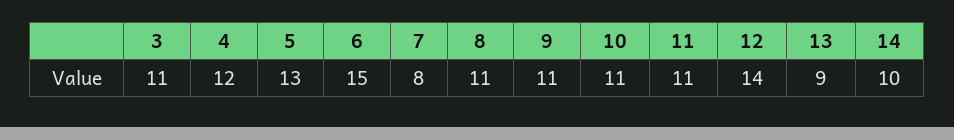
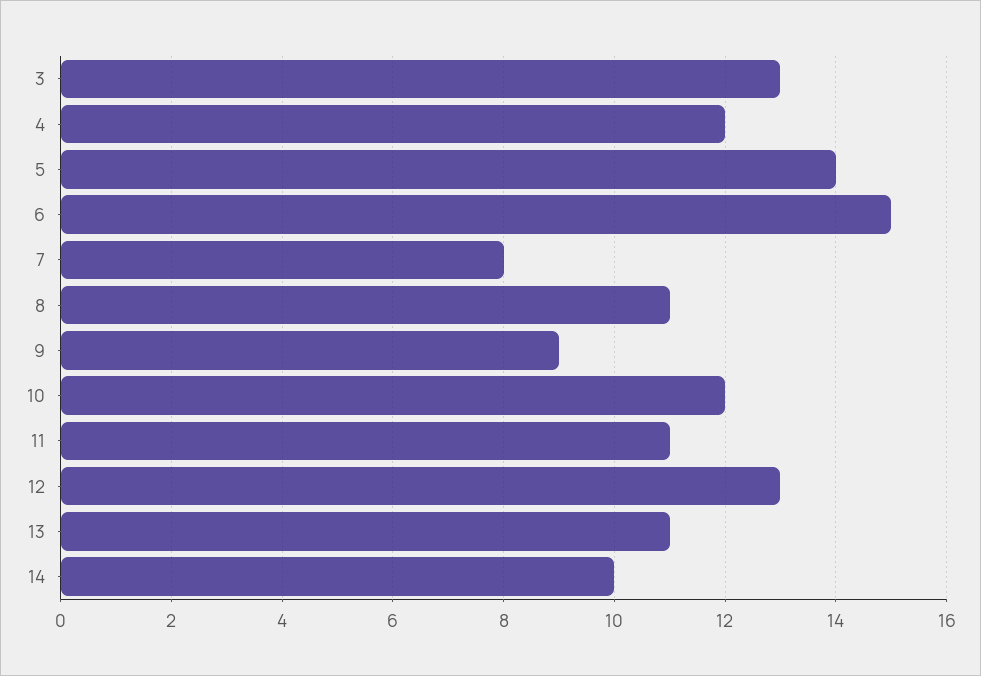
  {
-   "3": 11,
+   "3": 13,
    "4": 12,
-   "5": 13,
+   "5": 14,
    "6": 15,
    "7": 8,
    "8": 11,
-   "9": 11,
+   "9": 9,
-   "10": 11,
+   "10": 12,
    "11": 11,
-   "12": 14,
+   "12": 13,
-   "13": 9,
+   "13": 11,
    "14": 10
  }

